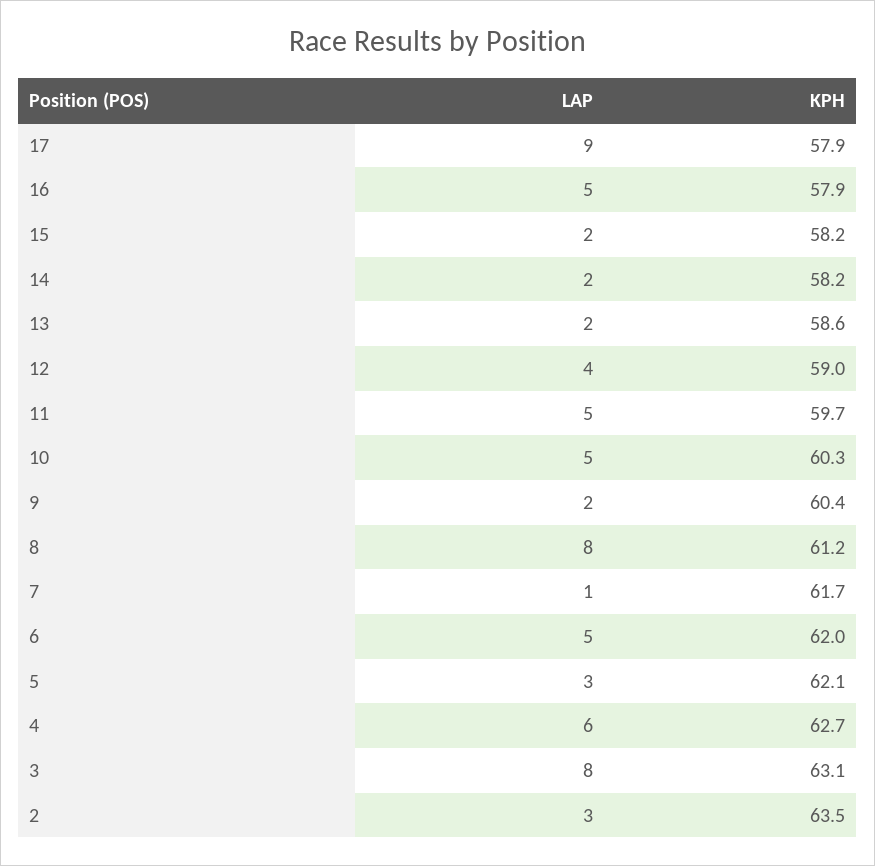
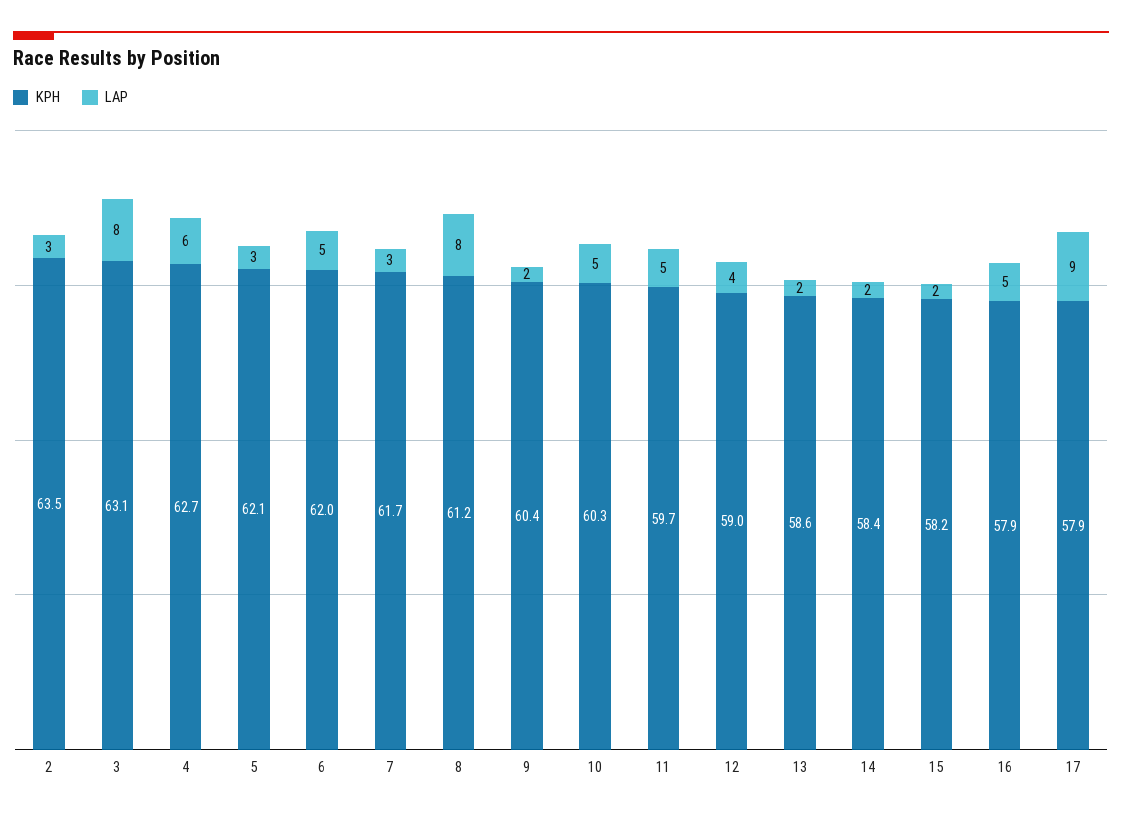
  {
    "LAP": {
      "17": 9,
      "16": 5,
      "15": 2,
      "14": 2,
      "13": 2,
      "12": 4,
      "11": 5,
      "10": 5,
      "9": 2,
      "8": 8,
-     "7": 1,
+     "7": 3,
      "6": 5,
      "5": 3,
      "4": 6,
      "3": 8,
      "2": 3
    },
    "KPH": {
      "17": 57.9,
      "16": 57.9,
      "15": 58.2,
-     "14": 58.2,
+     "14": 58.4,
      "13": 58.6,
      "12": 59,
      "11": 59.7,
      "10": 60.3,
      "9": 60.4,
      "8": 61.2,
      "7": 61.7,
      "6": 62,
      "5": 62.1,
      "4": 62.7,
      "3": 63.1,
      "2": 63.5
    }
  }

